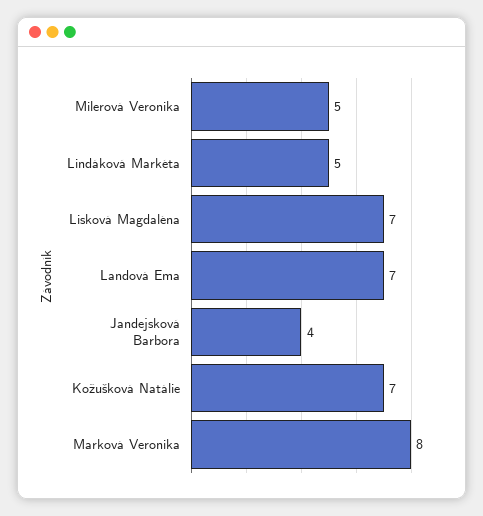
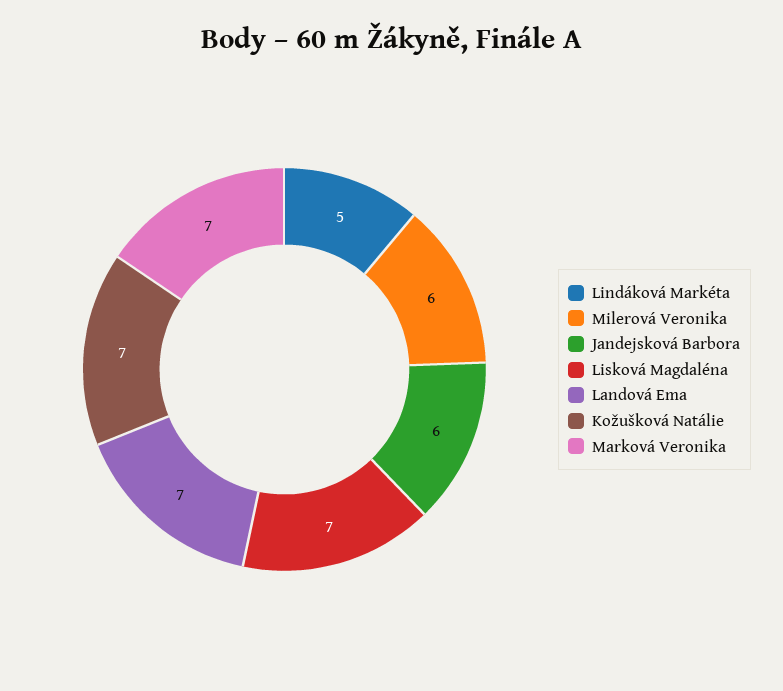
  {
-   "Milerová Veronika": 5,
+   "Milerová Veronika": 6,
    "Lindáková Markéta": 5,
    "Lisková Magdaléna": 7,
    "Landová Ema": 7,
-   "Jandejsková Barbora": 4,
+   "Jandejsková Barbora": 6,
    "Kožušková Natálie": 7,
-   "Marková Veronika": 8
+   "Marková Veronika": 7
  }

